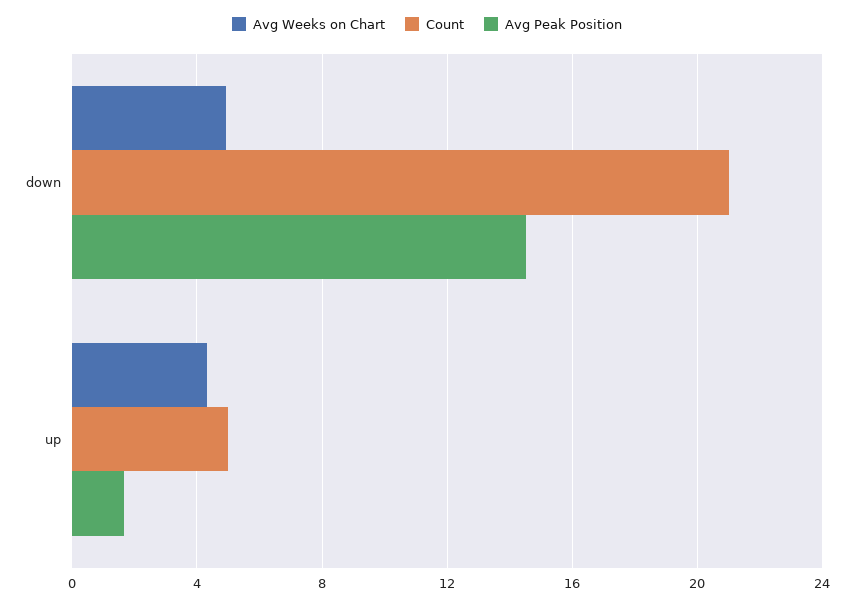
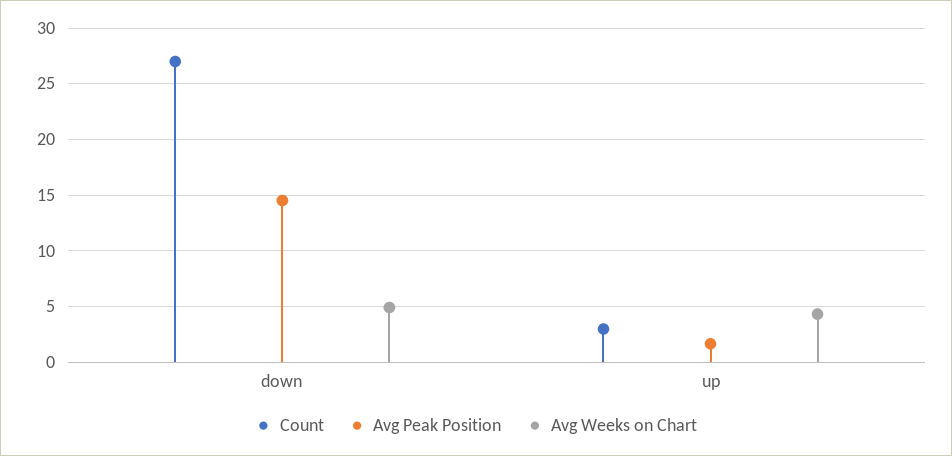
  {
    "Avg Weeks on Chart": {
      "down": 5,
      "up": 4.5
    },
    "Count": {
-     "down": 21,
+     "down": 27,
-     "up": 5
+     "up": 3
    },
    "Avg Peak Position": {
      "down": 14.5,
      "up": 1.5
    }
  }

